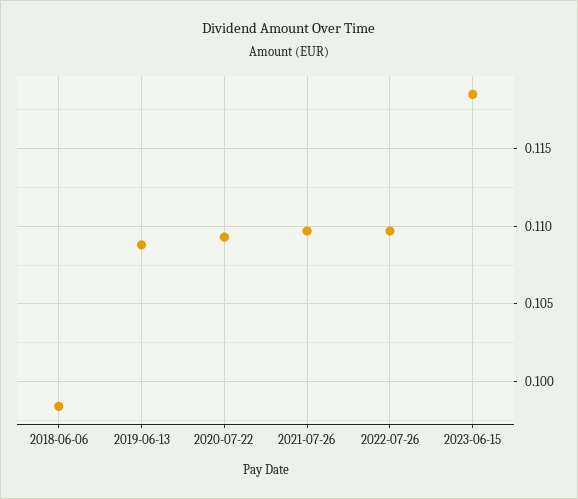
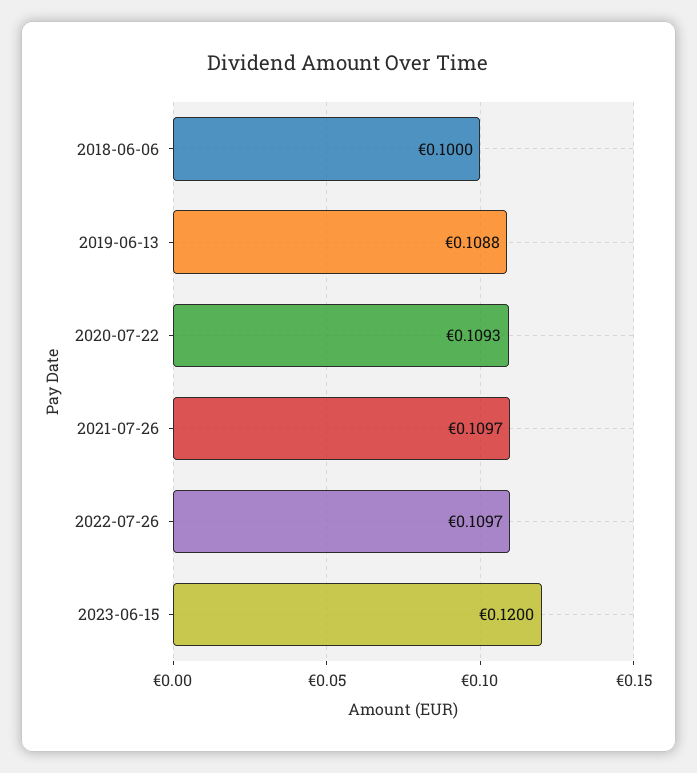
  {
-   "2018-06-06": 0.0985,
+   "2018-06-06": 0.1,
    "2019-06-13": 0.1088,
    "2020-07-22": 0.1093,
    "2021-07-26": 0.1097,
    "2022-07-26": 0.1097,
-   "2023-06-15": 0.1185
+   "2023-06-15": 0.12
  }

